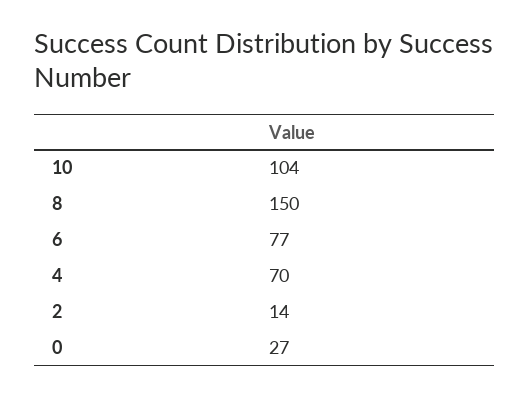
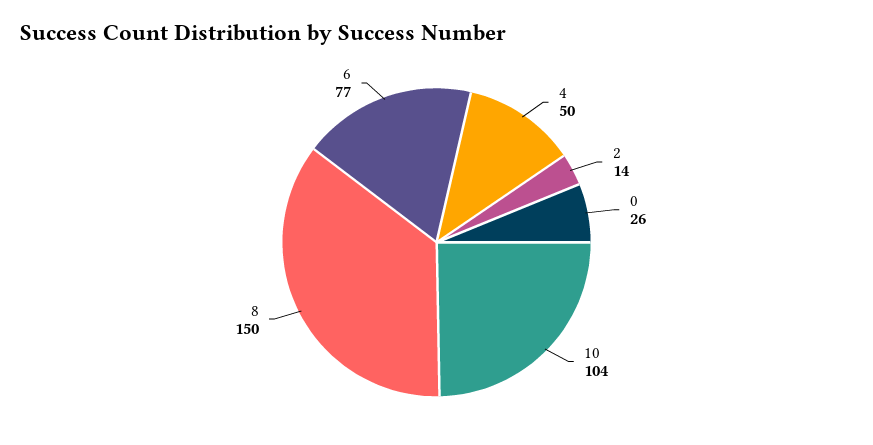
  {
    "10": 104,
    "8": 150,
    "6": 77,
-   "4": 70,
+   "4": 50,
    "2": 14,
-   "0": 27
+   "0": 26
  }

